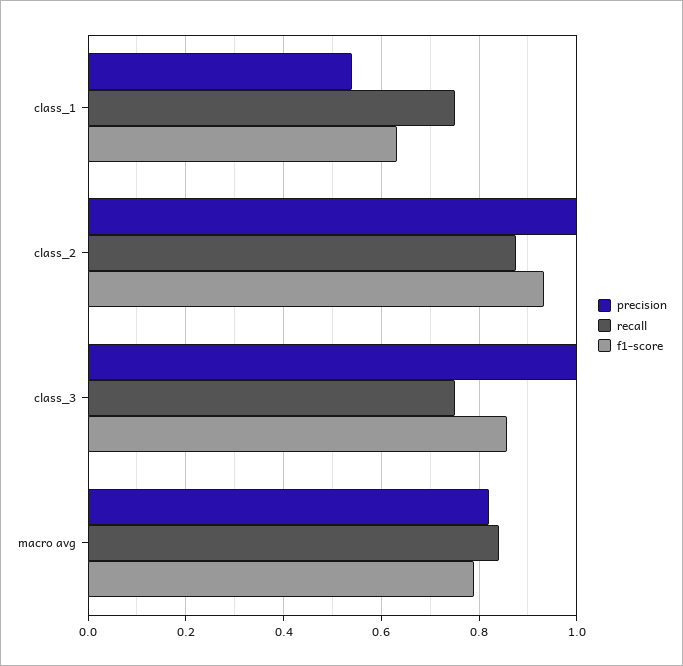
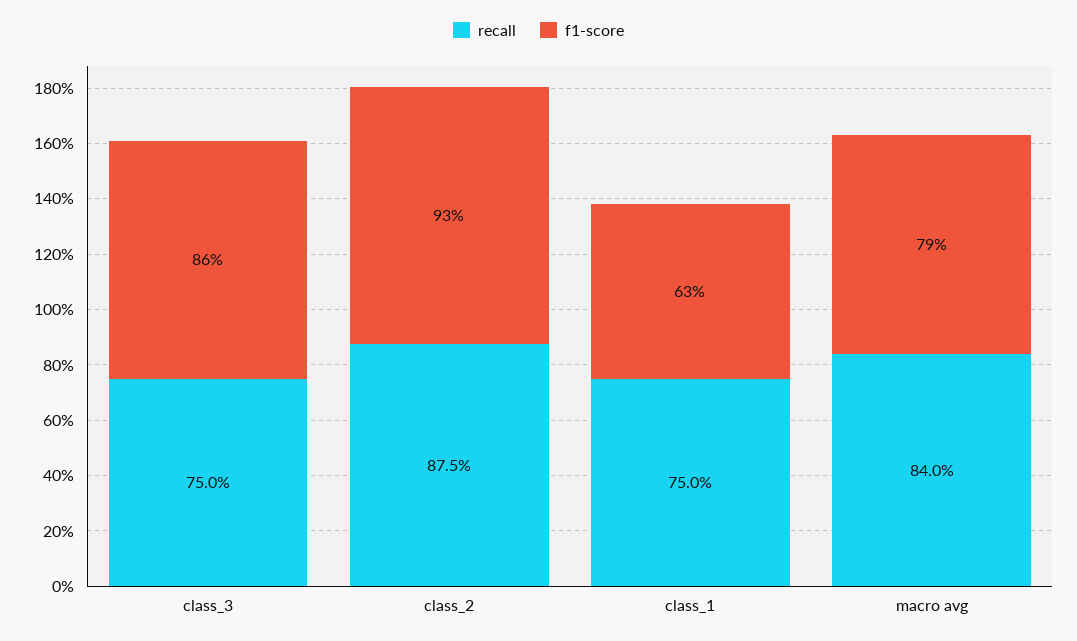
  {
-   "precision": {
-     "class_1": 0.54,
-     "class_2": 1,
-     "class_3": 1,
-     "macro avg": 0.82
-   },
    "recall": {
      "class_1": 0.75,
      "class_2": 0.875,
      "class_3": 0.75,
      "macro avg": 0.84
    },
    "f1-score": {
      "class_1": 0.63,
      "class_2": 0.93,
      "class_3": 0.86,
      "macro avg": 0.79
    }
  }

